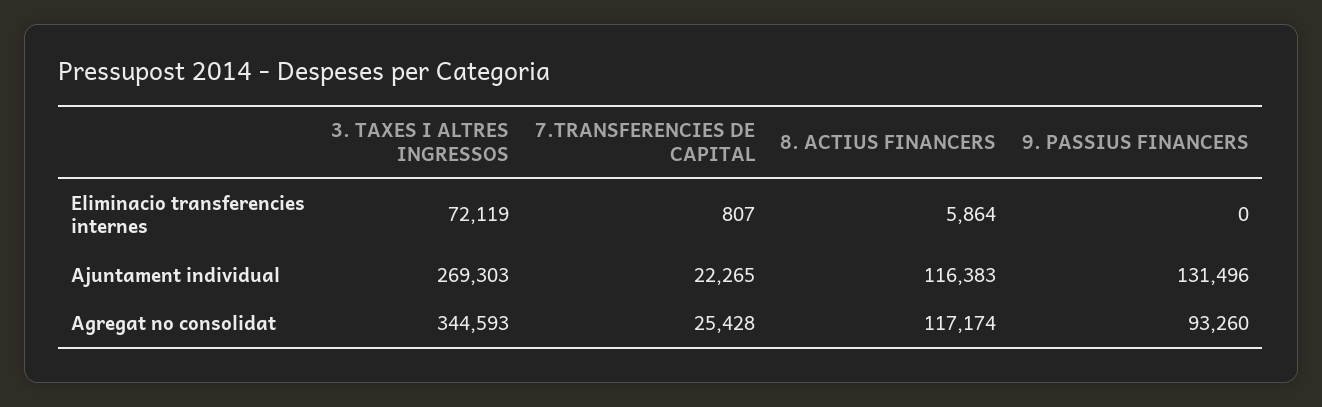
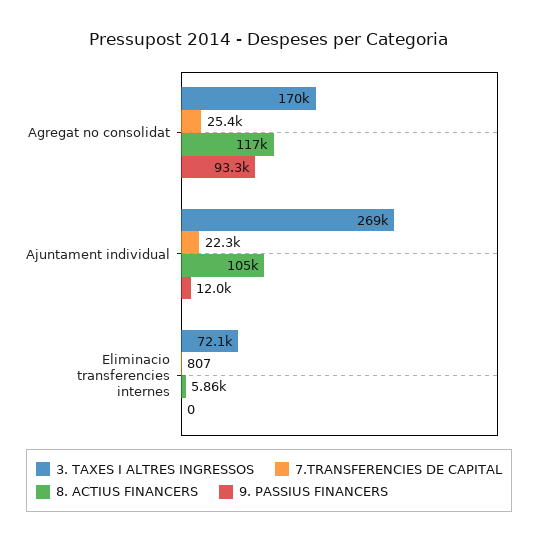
  {
    "3. TAXES I ALTRES INGRESSOS": {
      "Eliminacio transferencies internes": 72119,
      "Ajuntament individual": 269303,
-     "Agregat no consolidat": 344593
+     "Agregat no consolidat": 170000
    },
    "7.TRANSFERENCIES DE CAPITAL": {
      "Eliminacio transferencies internes": 807,
      "Ajuntament individual": 22265,
      "Agregat no consolidat": 25428
    },
    "8. ACTIUS FINANCERS": {
      "Eliminacio transferencies internes": 5864,
-     "Ajuntament individual": 116383,
+     "Ajuntament individual": 105000,
      "Agregat no consolidat": 117174
    },
    "9. PASSIUS FINANCERS": {
      "Eliminacio transferencies internes": 0,
-     "Ajuntament individual": 131496,
+     "Ajuntament individual": 12000,
      "Agregat no consolidat": 93260
    }
  }

